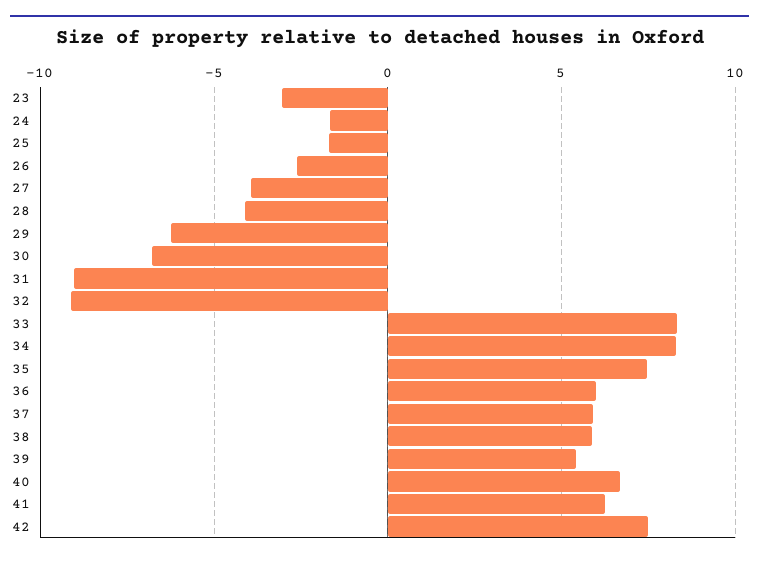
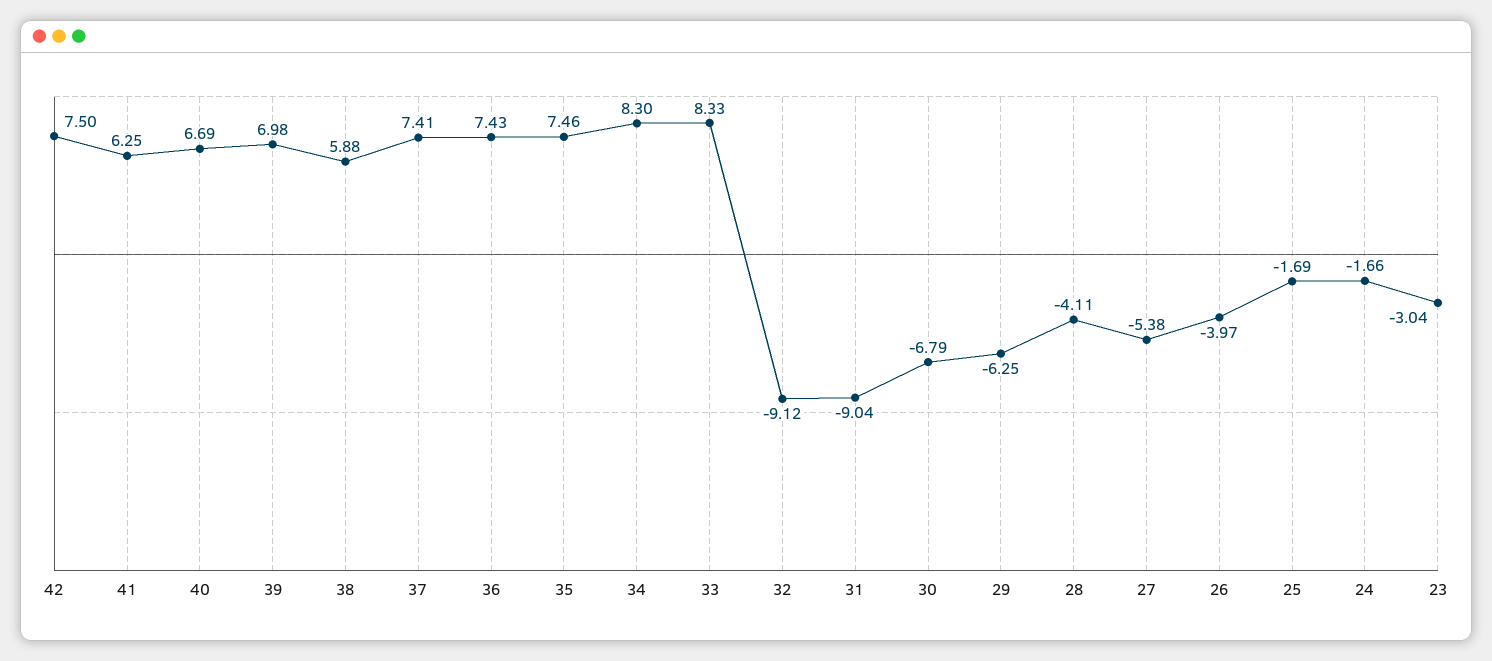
  {
    "23": -3.04,
    "24": -1.66,
    "25": -1.69,
-   "26": -2.5,
+   "26": -3.97,
-   "27": -4,
+   "27": -5.38,
    "28": -4.11,
    "29": -6.25,
    "30": -6.79,
    "31": -9.04,
    "32": -9.12,
    "33": 8.33,
    "34": 8.3,
    "35": 7.46,
-   "36": 6,
+   "36": 7.43,
-   "37": 6,
+   "37": 7.41,
    "38": 5.88,
-   "39": 5.5,
+   "39": 6.98,
    "40": 6.69,
    "41": 6.25,
    "42": 7.5
  }

